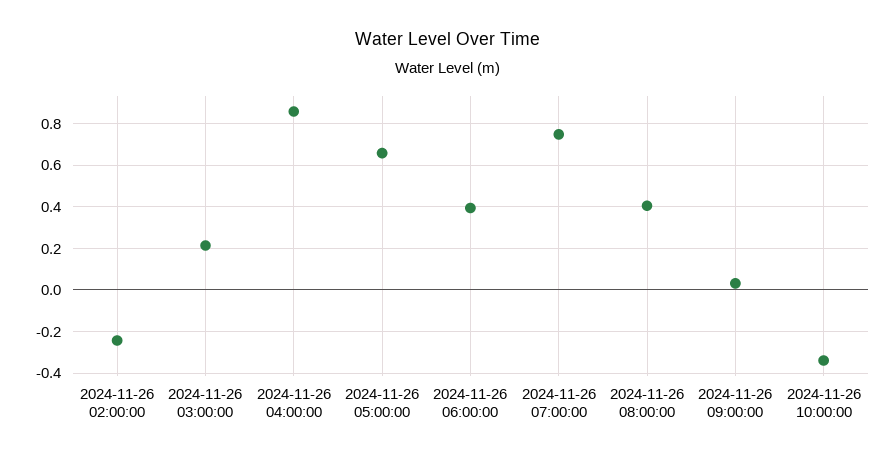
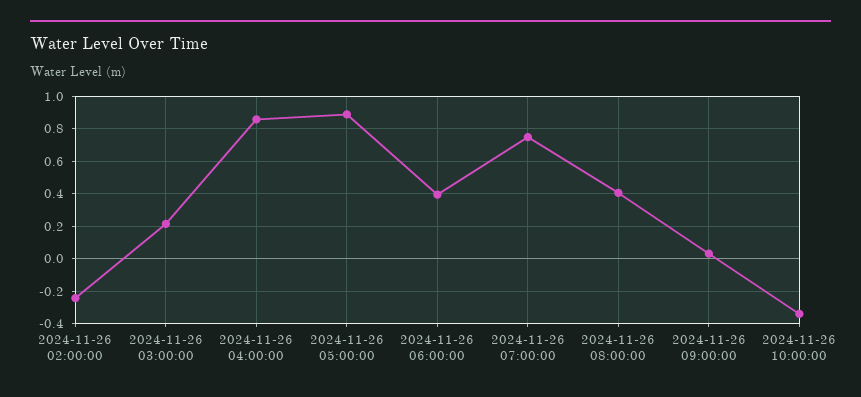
  {
    "2024-11-26 02:00:00": -0.25,
    "2024-11-26 03:00:00": 0.2,
    "2024-11-26 04:00:00": 0.85,
-   "2024-11-26 05:00:00": 0.65,
+   "2024-11-26 05:00:00": 0.9,
    "2024-11-26 06:00:00": 0.4,
    "2024-11-26 07:00:00": 0.75,
    "2024-11-26 08:00:00": 0.4,
    "2024-11-26 09:00:00": 0.05,
    "2024-11-26 10:00:00": -0.35
  }

